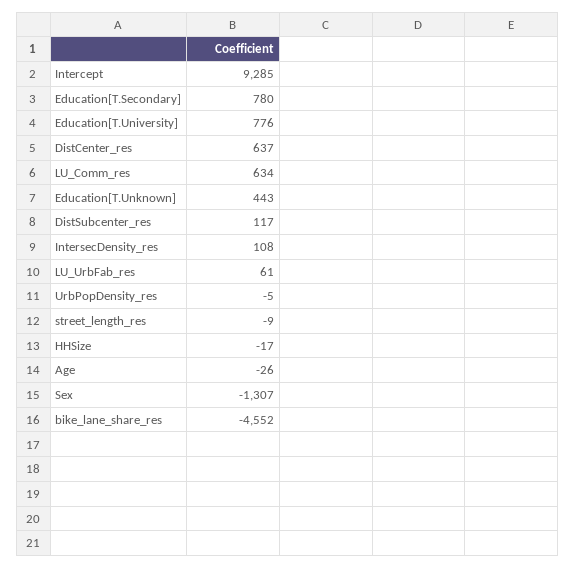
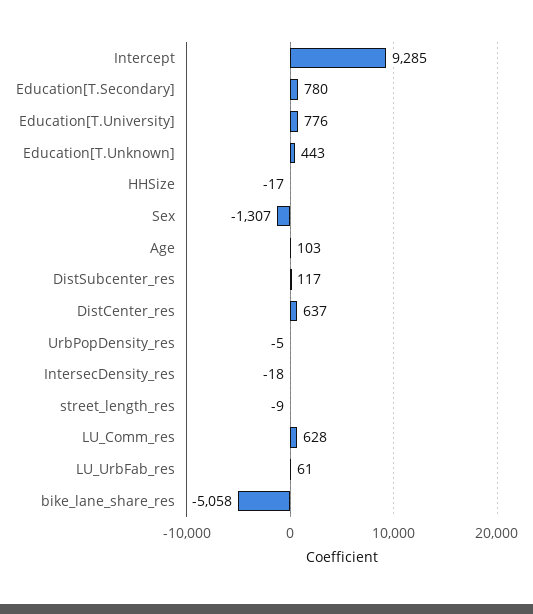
  {
    "Intercept": 9285,
    "Education[T.Secondary]": 780,
    "Education[T.University]": 776,
    "DistCenter_res": 637,
-   "LU_Comm_res": 634,
+   "LU_Comm_res": 628,
    "Education[T.Unknown]": 443,
    "DistSubcenter_res": 117,
-   "IntersecDensity_res": 108,
+   "IntersecDensity_res": -18,
    "LU_UrbFab_res": 61,
    "UrbPopDensity_res": -5,
    "street_length_res": -9,
    "HHSize": -17,
-   "Age": -26,
+   "Age": 103,
    "Sex": -1307,
-   "bike_lane_share_res": -4552
+   "bike_lane_share_res": -5058
  }

